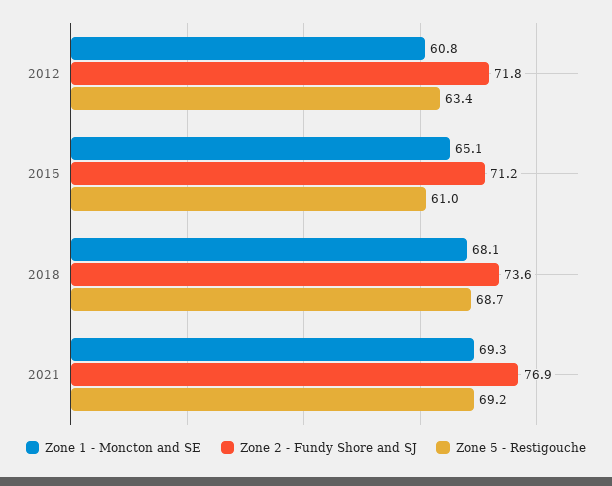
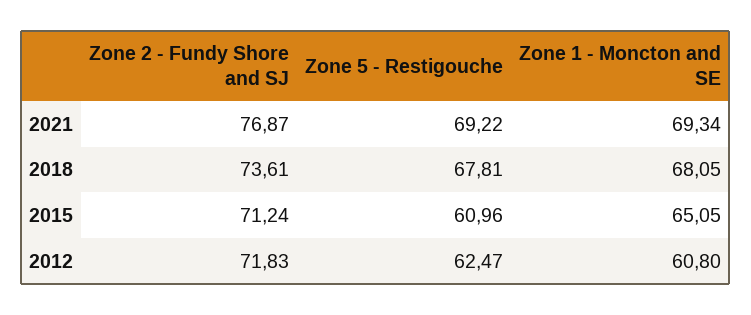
  {
    "Zone 1 - Moncton and SE": {
      "2012": 60.8,
      "2015": 65.05,
      "2018": 68.05,
      "2021": 69.34
    },
    "Zone 2 - Fundy Shore and SJ": {
      "2012": 71.83,
      "2015": 71.24,
      "2018": 73.61,
      "2021": 76.87
    },
    "Zone 5 - Restigouche": {
-     "2012": 63.4,
+     "2012": 62.47,
      "2015": 60.96,
-     "2018": 68.7,
+     "2018": 67.81,
      "2021": 69.22
    }
  }

